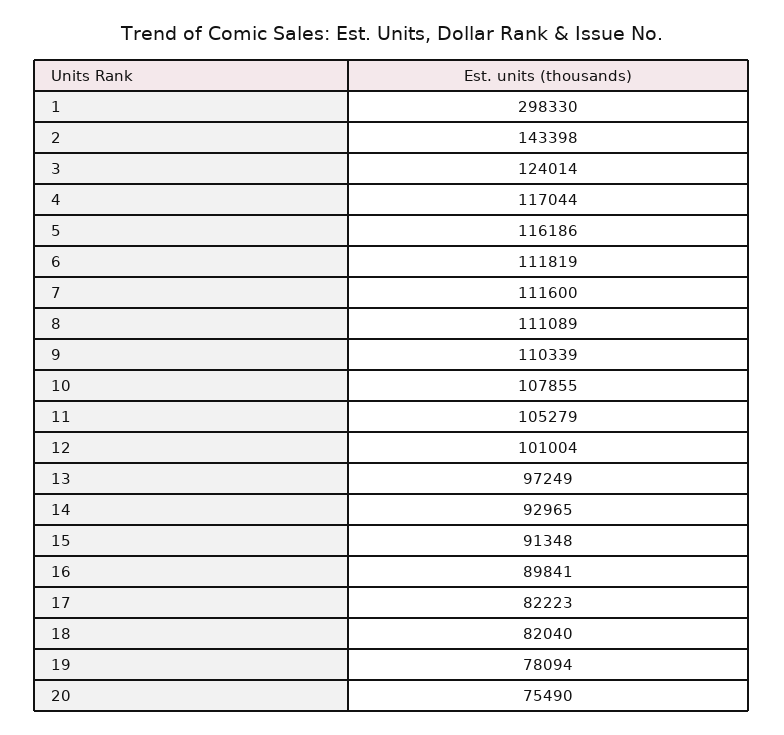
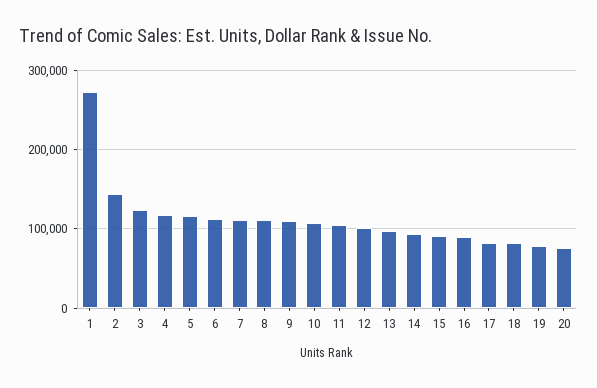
  {
-   "1": 298330,
+   "1": 270000,
    "2": 143398,
    "3": 124014,
    "4": 117044,
    "5": 116186,
    "6": 111819,
    "7": 111600,
    "8": 111089,
    "9": 110339,
    "10": 107855,
    "11": 105279,
    "12": 101004,
    "13": 97249,
    "14": 92965,
    "15": 91348,
    "16": 89841,
    "17": 82223,
    "18": 82040,
    "19": 78094,
    "20": 75490
  }

